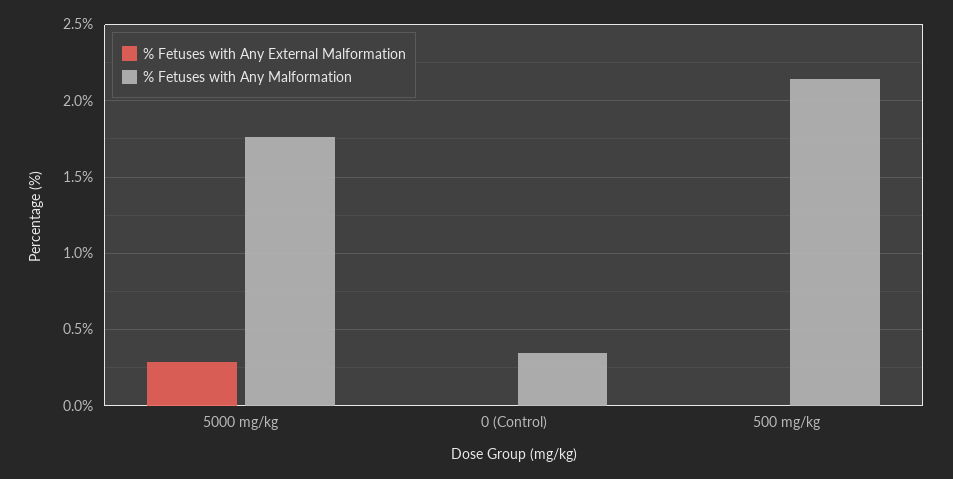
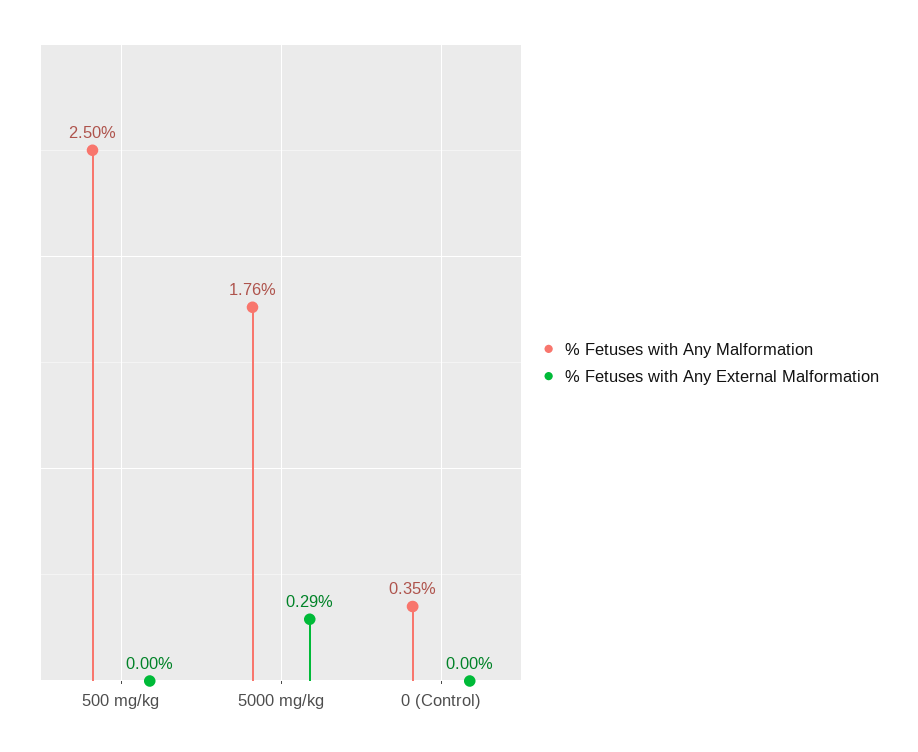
  {
    "% Fetuses with Any External Malformation": {
      "5000 mg/kg": 0.29,
      "0 (Control)": 0,
      "500 mg/kg": 0
    },
    "% Fetuses with Any Malformation": {
      "5000 mg/kg": 1.76,
      "0 (Control)": 0.35,
-     "500 mg/kg": 2.15
+     "500 mg/kg": 2.5
    }
  }

